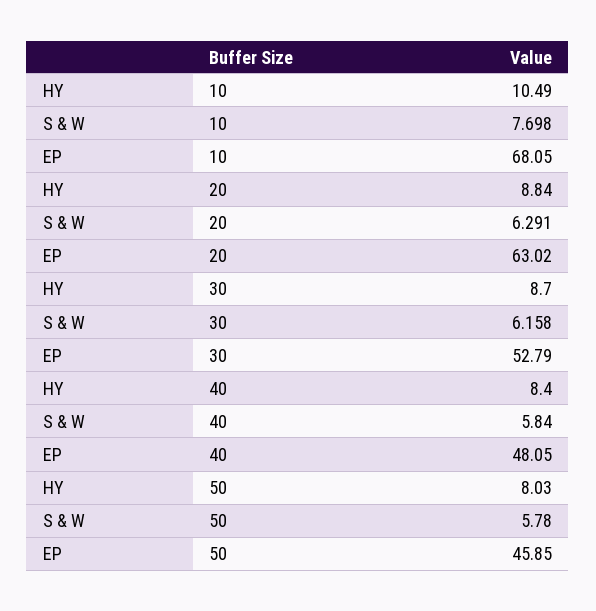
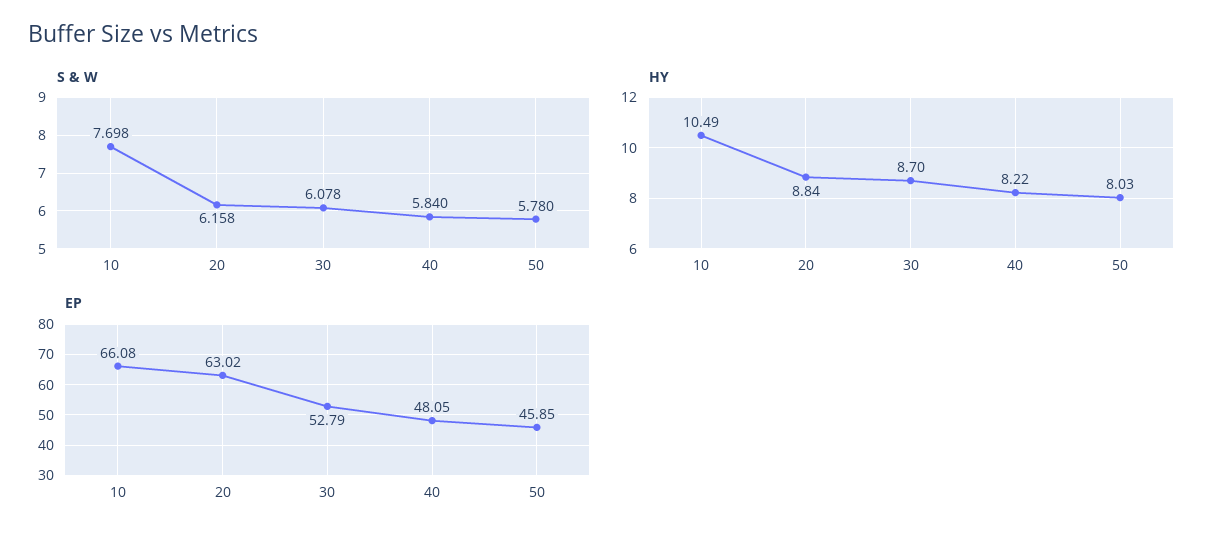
  {
    "HY": {
      "10": 10.49,
      "20": 8.84,
      "30": 8.7,
-     "40": 8.4,
+     "40": 8.22,
      "50": 8.03
    },
    "S & W": {
      "10": 7.698,
-     "20": 6.291,
+     "20": 6.158,
-     "30": 6.158,
+     "30": 6.078,
      "40": 5.84,
      "50": 5.78
    },
    "EP": {
-     "10": 68.05,
+     "10": 66.08,
      "20": 63.02,
      "30": 52.79,
      "40": 48.05,
      "50": 45.85
    }
  }

